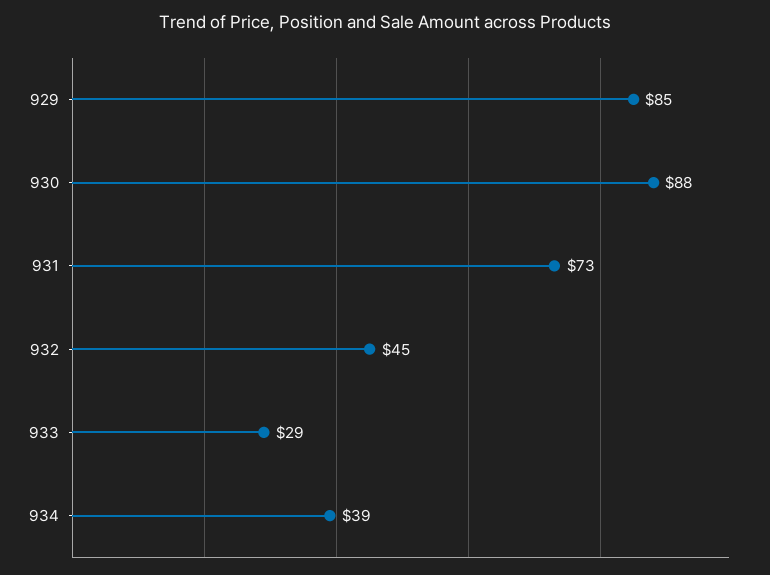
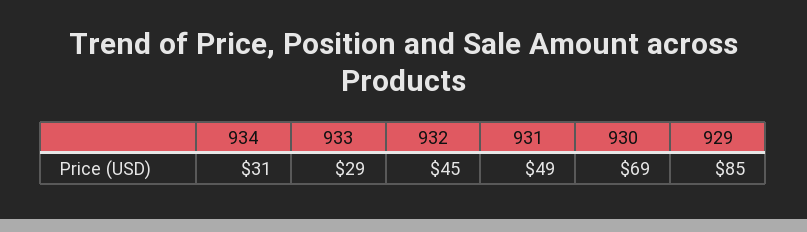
  {
    "929": 85,
-   "930": 88,
+   "930": 69,
-   "931": 73,
+   "931": 49,
    "932": 45,
    "933": 29,
-   "934": 39
+   "934": 31
  }

